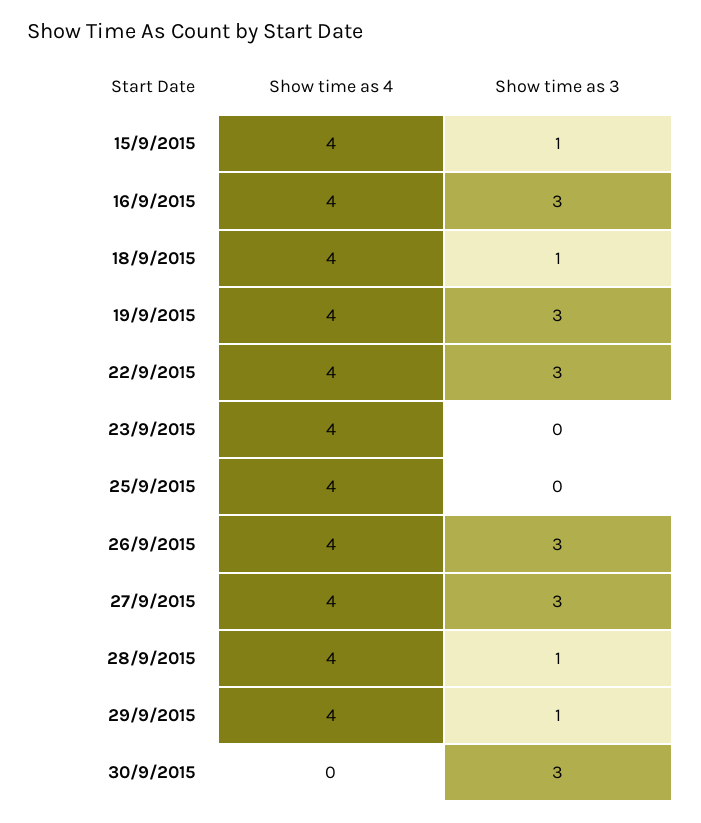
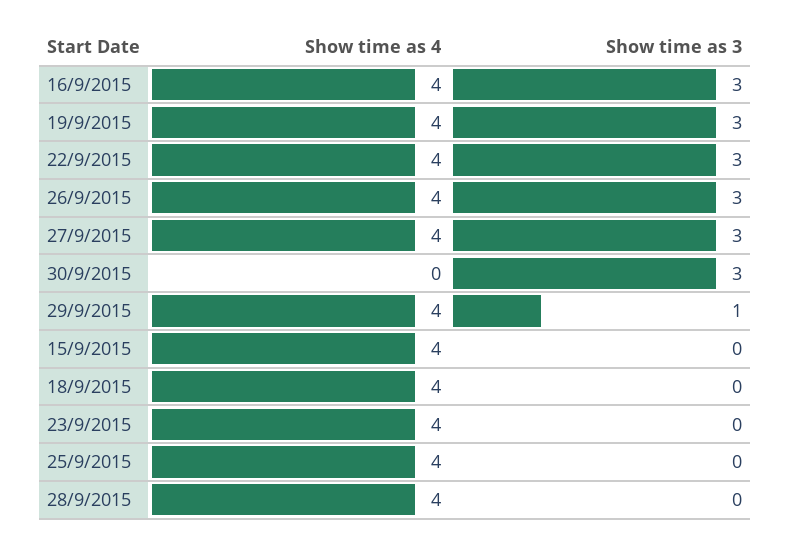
  {
    "Show time as 4": {
      "15/9/2015": 4,
      "16/9/2015": 4,
      "18/9/2015": 4,
      "19/9/2015": 4,
      "22/9/2015": 4,
      "23/9/2015": 4,
      "25/9/2015": 4,
      "26/9/2015": 4,
      "27/9/2015": 4,
      "28/9/2015": 4,
      "29/9/2015": 4,
      "30/9/2015": 0
    },
    "Show time as 3": {
-     "15/9/2015": 1,
+     "15/9/2015": 0,
      "16/9/2015": 3,
-     "18/9/2015": 1,
+     "18/9/2015": 0,
      "19/9/2015": 3,
      "22/9/2015": 3,
      "23/9/2015": 0,
      "25/9/2015": 0,
      "26/9/2015": 3,
      "27/9/2015": 3,
-     "28/9/2015": 1,
+     "28/9/2015": 0,
      "29/9/2015": 1,
      "30/9/2015": 3
    }
  }

